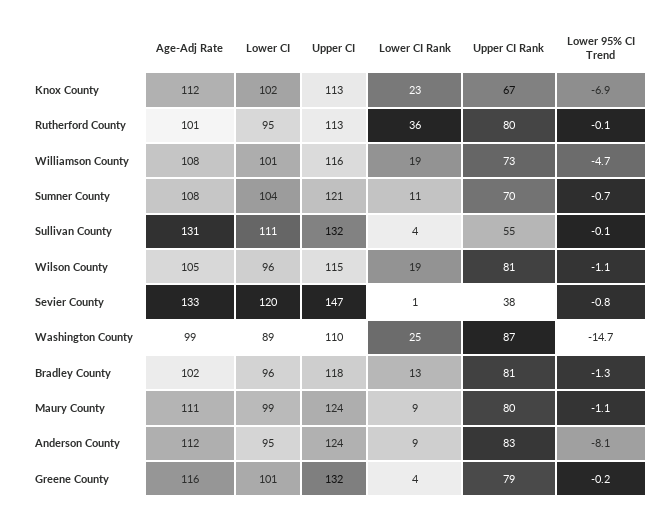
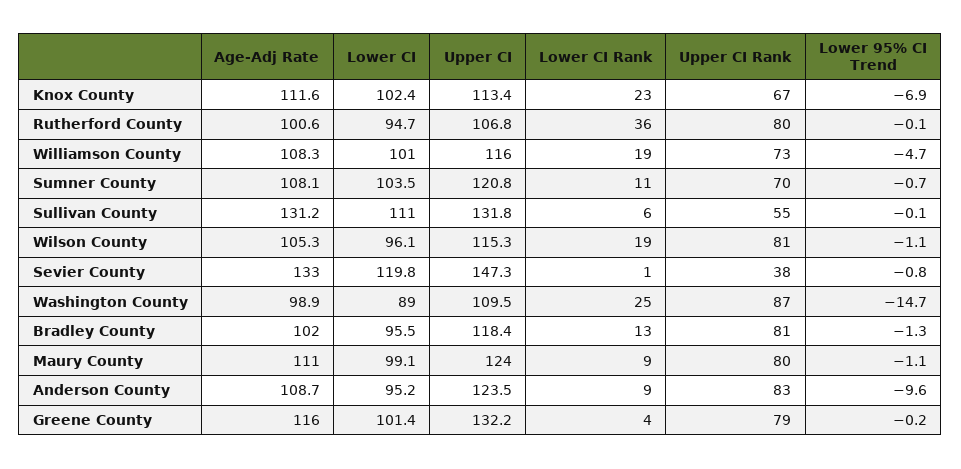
  {
    "Age-Adj Rate": {
      "Knox County": 111.6,
      "Rutherford County": 100.6,
      "Williamson County": 108.3,
      "Sumner County": 108.1,
      "Sullivan County": 131.2,
      "Wilson County": 105.3,
      "Sevier County": 133,
      "Washington County": 98.9,
      "Bradley County": 102,
      "Maury County": 111,
-     "Anderson County": 112,
+     "Anderson County": 108.7,
      "Greene County": 116
    },
    "Lower CI": {
      "Knox County": 102.4,
      "Rutherford County": 94.7,
      "Williamson County": 101,
      "Sumner County": 103.5,
      "Sullivan County": 111,
      "Wilson County": 96.1,
      "Sevier County": 119.8,
      "Washington County": 89,
      "Bradley County": 95.5,
      "Maury County": 99.1,
      "Anderson County": 95.2,
      "Greene County": 101.4
    },
    "Upper CI": {
      "Knox County": 113.4,
-     "Rutherford County": 113,
+     "Rutherford County": 106.8,
      "Williamson County": 116,
      "Sumner County": 120.8,
      "Sullivan County": 131.8,
      "Wilson County": 115.3,
      "Sevier County": 147.3,
      "Washington County": 109.5,
      "Bradley County": 118.4,
      "Maury County": 124,
      "Anderson County": 123.5,
      "Greene County": 132.2
    },
    "Lower CI Rank": {
      "Knox County": 23,
      "Rutherford County": 36,
      "Williamson County": 19,
      "Sumner County": 11,
-     "Sullivan County": 4,
+     "Sullivan County": 6,
      "Wilson County": 19,
      "Sevier County": 1,
      "Washington County": 25,
      "Bradley County": 13,
      "Maury County": 9,
      "Anderson County": 9,
      "Greene County": 4
    },
    "Upper CI Rank": {
      "Knox County": 67,
      "Rutherford County": 80,
      "Williamson County": 73,
      "Sumner County": 70,
      "Sullivan County": 55,
      "Wilson County": 81,
      "Sevier County": 38,
      "Washington County": 87,
      "Bradley County": 81,
      "Maury County": 80,
      "Anderson County": 83,
      "Greene County": 79
    },
    "Lower 95% CI Trend": {
      "Knox County": -6.9,
      "Rutherford County": -0.1,
      "Williamson County": -4.7,
      "Sumner County": -0.7,
      "Sullivan County": -0.1,
      "Wilson County": -1.1,
      "Sevier County": -0.8,
      "Washington County": -14.7,
      "Bradley County": -1.3,
      "Maury County": -1.1,
-     "Anderson County": -8.1,
+     "Anderson County": -9.6,
      "Greene County": -0.2
    }
  }

